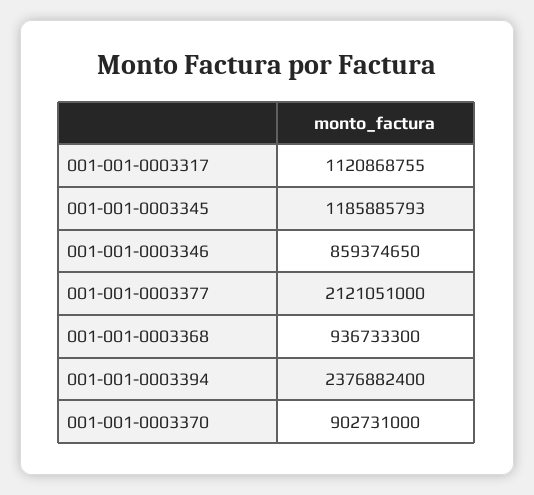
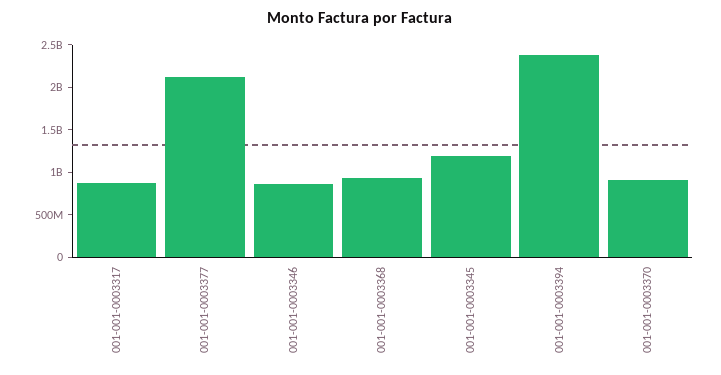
  {
-   "001-001-0003317": 1120868755,
+   "001-001-0003317": 900000000,
    "001-001-0003345": 1185885793,
    "001-001-0003346": 859374650,
    "001-001-0003377": 2121051000,
    "001-001-0003368": 936733300,
    "001-001-0003394": 2376882400,
    "001-001-0003370": 902731000
  }

